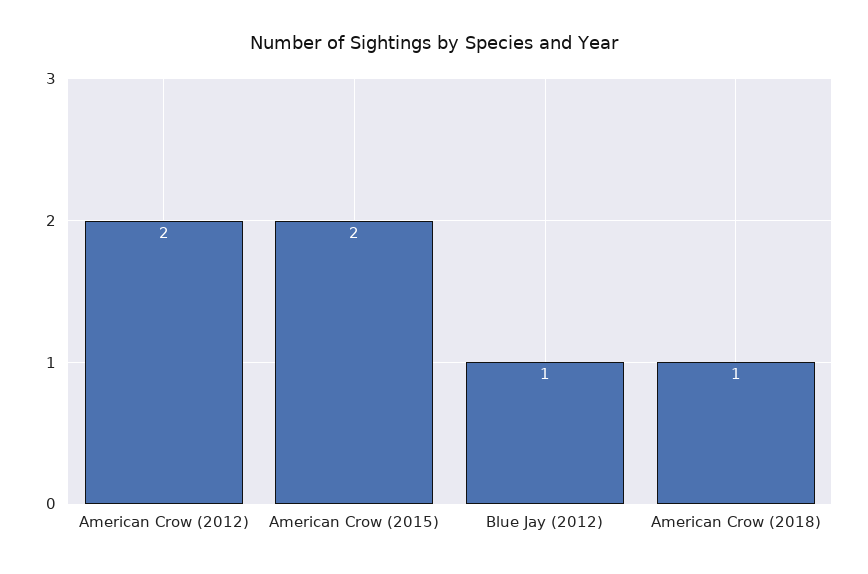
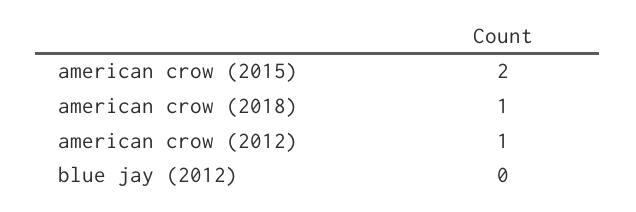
  {
-   "American Crow (2012)": 2,
+   "American Crow (2012)": 1,
    "American Crow (2015)": 2,
-   "Blue Jay (2012)": 1,
+   "Blue Jay (2012)": 0,
    "American Crow (2018)": 1
  }

